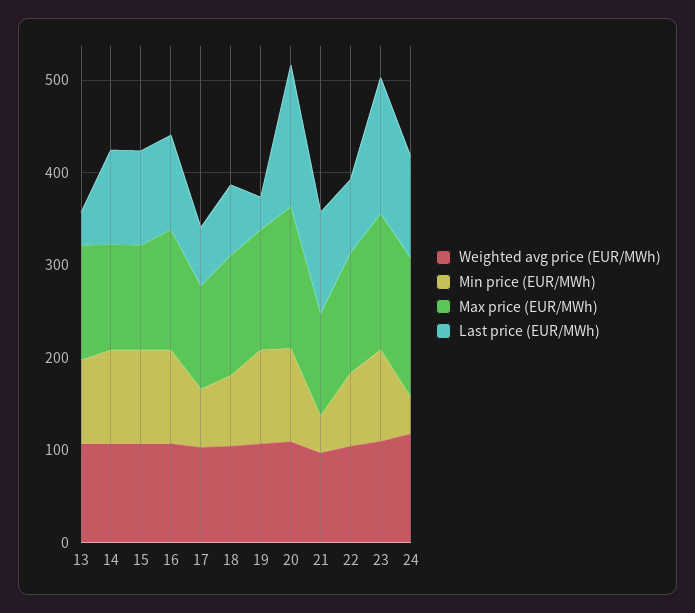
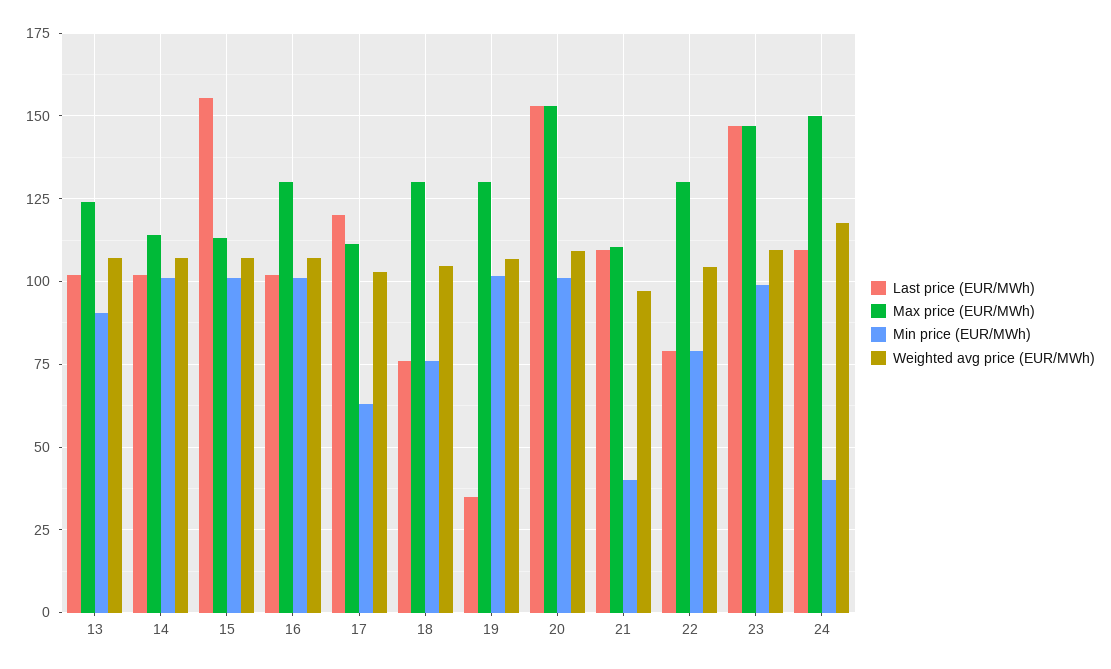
  {
    "Weighted avg price (EUR/MWh)": {
      "13": 107.5,
      "14": 107.5,
      "15": 107.5,
      "16": 107.5,
      "17": 102.5,
      "18": 105,
      "19": 107.5,
      "20": 110,
      "21": 97.5,
      "22": 105,
      "23": 110,
      "24": 117.5
    },
    "Min price (EUR/MWh)": {
      "13": 90,
      "14": 100,
      "15": 100,
      "16": 100,
      "17": 62.5,
      "18": 75,
      "19": 102.5,
      "20": 100,
      "21": 40,
      "22": 80,
      "23": 100,
      "24": 40
    },
    "Max price (EUR/MWh)": {
      "13": 125,
      "14": 115,
      "15": 112.5,
      "16": 130,
      "17": 112.5,
      "18": 130,
      "19": 130,
      "20": 152.5,
      "21": 110,
      "22": 130,
      "23": 147.5,
      "24": 150
    },
    "Last price (EUR/MWh)": {
-     "13": 40,
+     "13": 102.5,
      "14": 102.5,
-     "15": 100,
+     "15": 155,
      "16": 102.5,
-     "17": 60,
+     "17": 120,
      "18": 75,
      "19": 35,
      "20": 152.5,
      "21": 110,
      "22": 80,
      "23": 147.5,
      "24": 110
    }
  }

